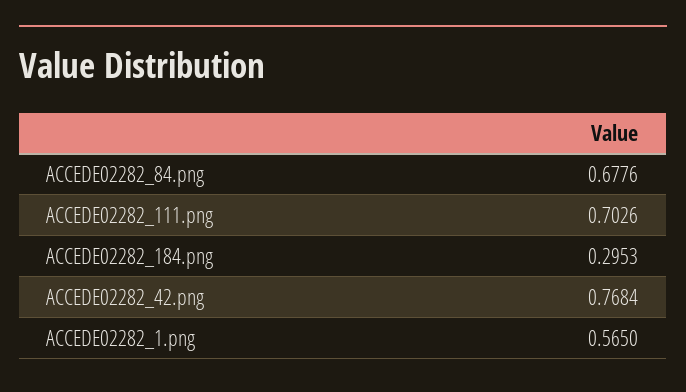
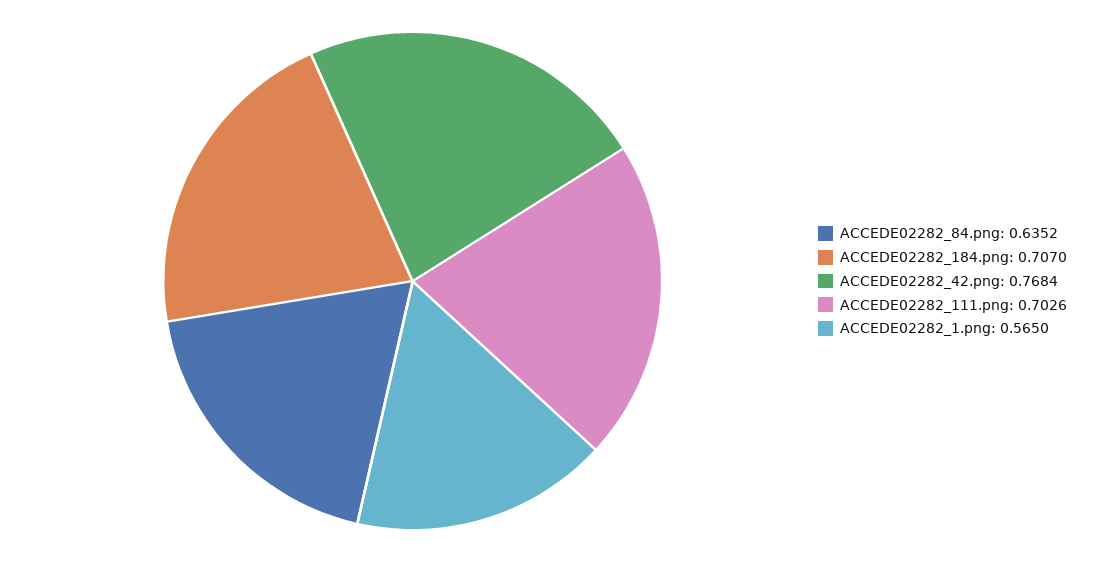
  {
-   "ACCEDE02282_84.png": 0.6776,
+   "ACCEDE02282_84.png": 0.6352,
    "ACCEDE02282_111.png": 0.7026,
-   "ACCEDE02282_184.png": 0.2953,
+   "ACCEDE02282_184.png": 0.707,
    "ACCEDE02282_42.png": 0.7684,
    "ACCEDE02282_1.png": 0.565
  }

